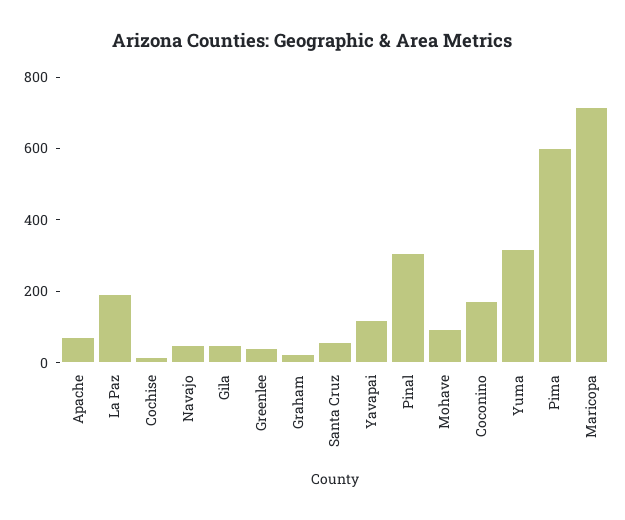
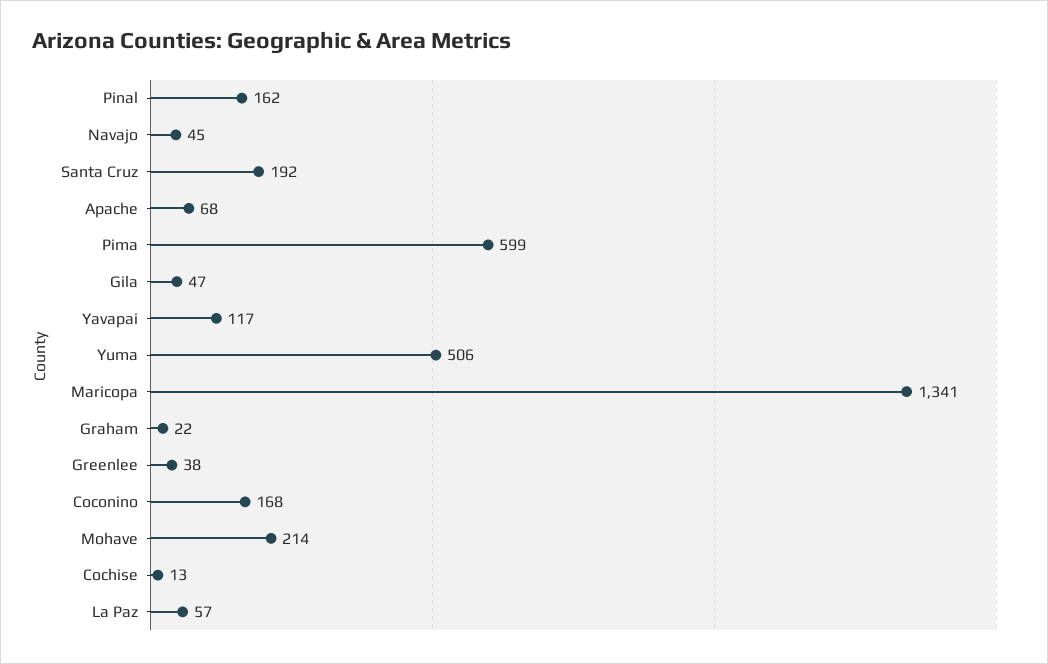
  {
    "Apache": 68,
-   "La Paz": 200,
+   "La Paz": 57,
    "Cochise": 13,
    "Navajo": 45,
    "Gila": 47,
    "Greenlee": 38,
    "Graham": 22,
-   "Santa Cruz": 50,
+   "Santa Cruz": 192,
    "Yavapai": 117,
-   "Pinal": 300,
+   "Pinal": 162,
-   "Mohave": 100,
+   "Mohave": 214,
    "Coconino": 168,
-   "Yuma": 300,
+   "Yuma": 506,
    "Pima": 599,
-   "Maricopa": 700
+   "Maricopa": 1341
  }

